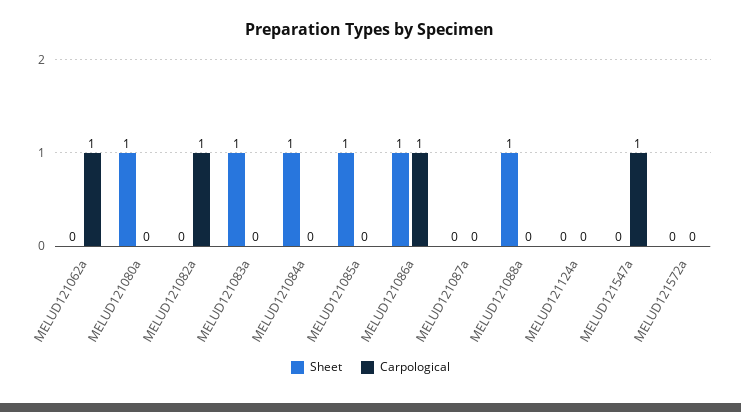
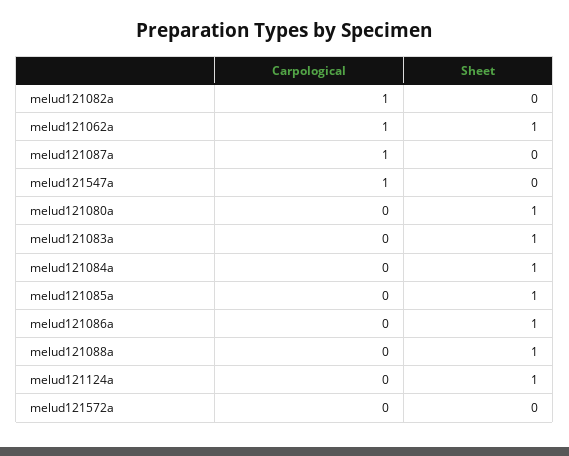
  {
    "Sheet": {
-     "MELUD121062a": 0,
+     "MELUD121062a": 1,
      "MELUD121080a": 1,
      "MELUD121082a": 0,
      "MELUD121083a": 1,
      "MELUD121084a": 1,
      "MELUD121085a": 1,
      "MELUD121086a": 1,
      "MELUD121087a": 0,
      "MELUD121088a": 1,
-     "MELUD121124a": 0,
+     "MELUD121124a": 1,
      "MELUD121547a": 0,
      "MELUD121572a": 0
    },
    "Carpological": {
      "MELUD121062a": 1,
      "MELUD121080a": 0,
      "MELUD121082a": 1,
      "MELUD121083a": 0,
      "MELUD121084a": 0,
      "MELUD121085a": 0,
-     "MELUD121086a": 1,
+     "MELUD121086a": 0,
-     "MELUD121087a": 0,
+     "MELUD121087a": 1,
      "MELUD121088a": 0,
      "MELUD121124a": 0,
      "MELUD121547a": 1,
      "MELUD121572a": 0
    }
  }

